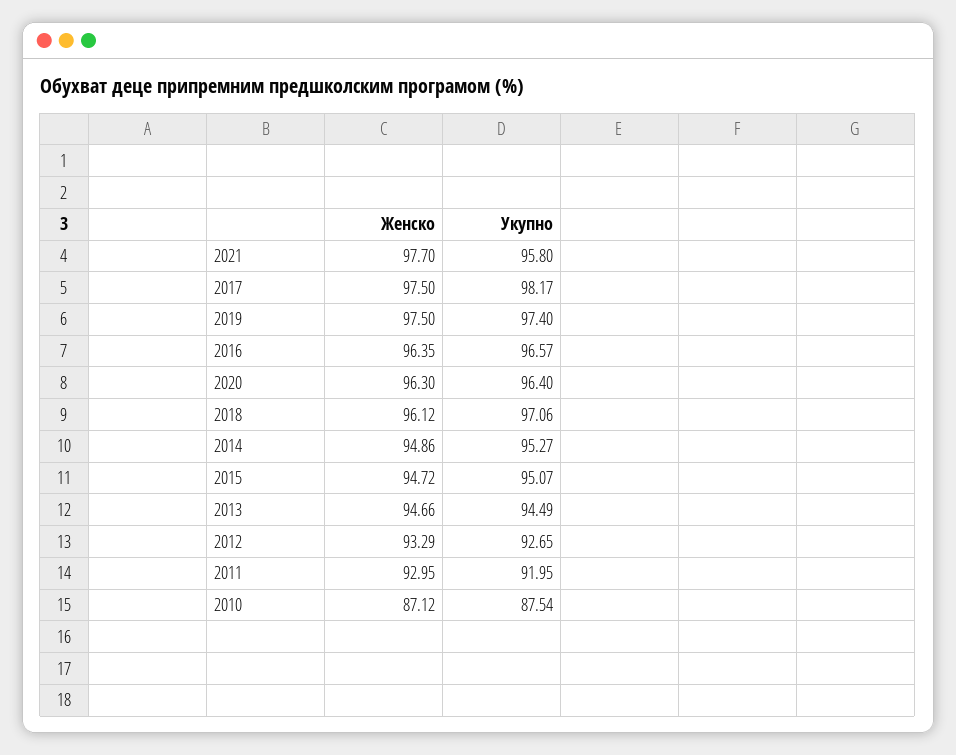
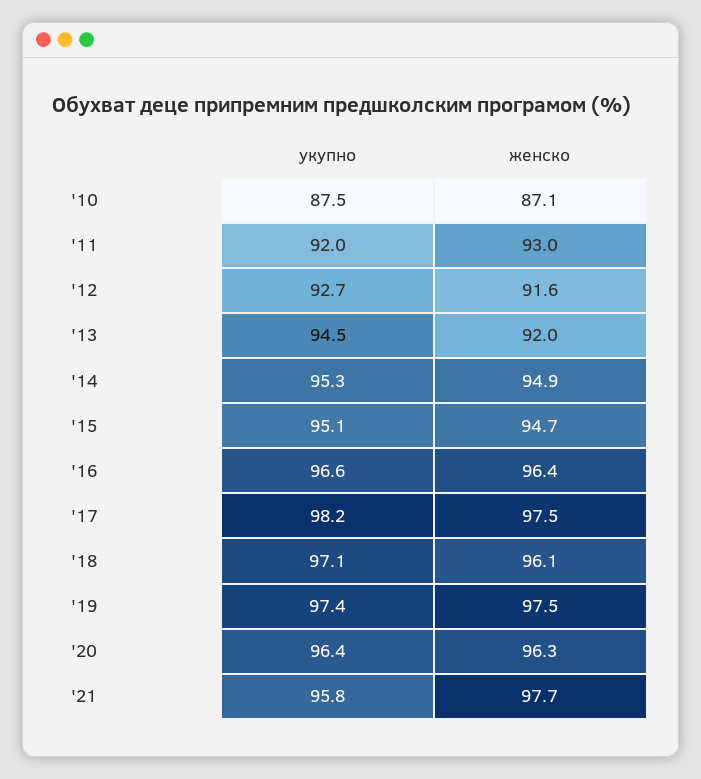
  {
    "Женско": {
      "2021": 97.7,
      "2017": 97.5,
      "2019": 97.5,
      "2016": 96.35,
      "2020": 96.3,
      "2018": 96.12,
      "2014": 94.86,
      "2015": 94.72,
-     "2013": 94.66,
+     "2013": 92,
-     "2012": 93.29,
+     "2012": 91.6,
      "2011": 92.95,
      "2010": 87.12
    },
    "Укупно": {
      "2021": 95.8,
      "2017": 98.17,
      "2019": 97.4,
      "2016": 96.57,
      "2020": 96.4,
      "2018": 97.06,
      "2014": 95.27,
      "2015": 95.07,
      "2013": 94.49,
      "2012": 92.65,
      "2011": 91.95,
      "2010": 87.54
    }
  }

